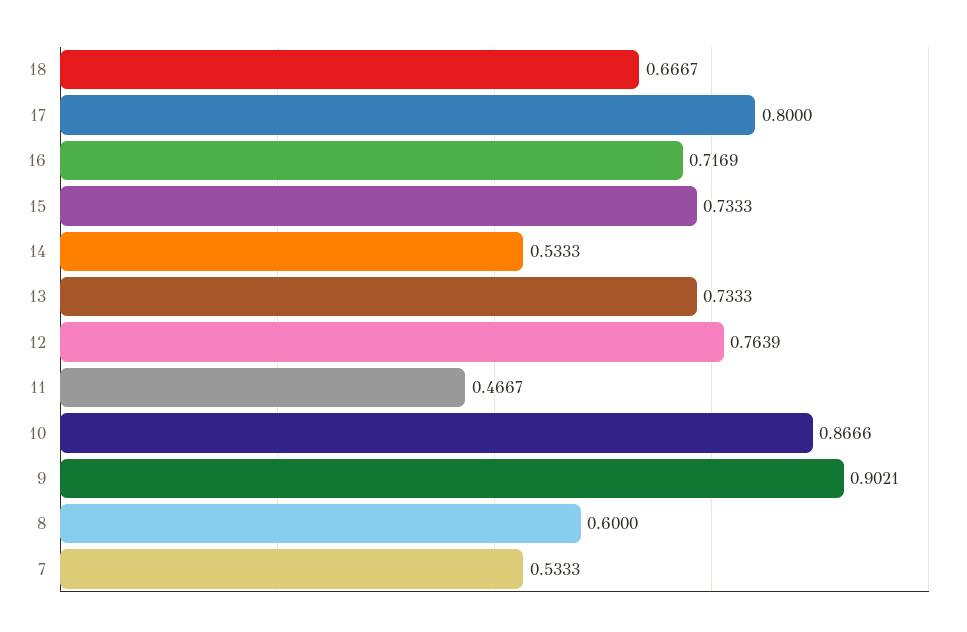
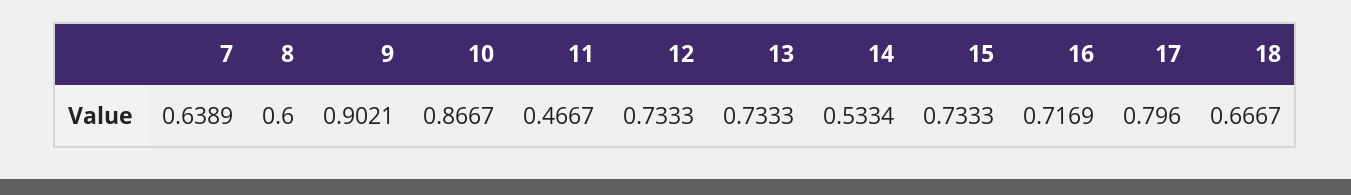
  {
    "18": 0.6667,
-   "17": 0.8,
+   "17": 0.796,
    "16": 0.7169,
    "15": 0.7333,
-   "14": 0.5333,
+   "14": 0.5334,
    "13": 0.7333,
-   "12": 0.7639,
+   "12": 0.7333,
    "11": 0.4667,
-   "10": 0.8666,
+   "10": 0.8667,
    "9": 0.9021,
    "8": 0.6,
-   "7": 0.5333
+   "7": 0.6389
  }

